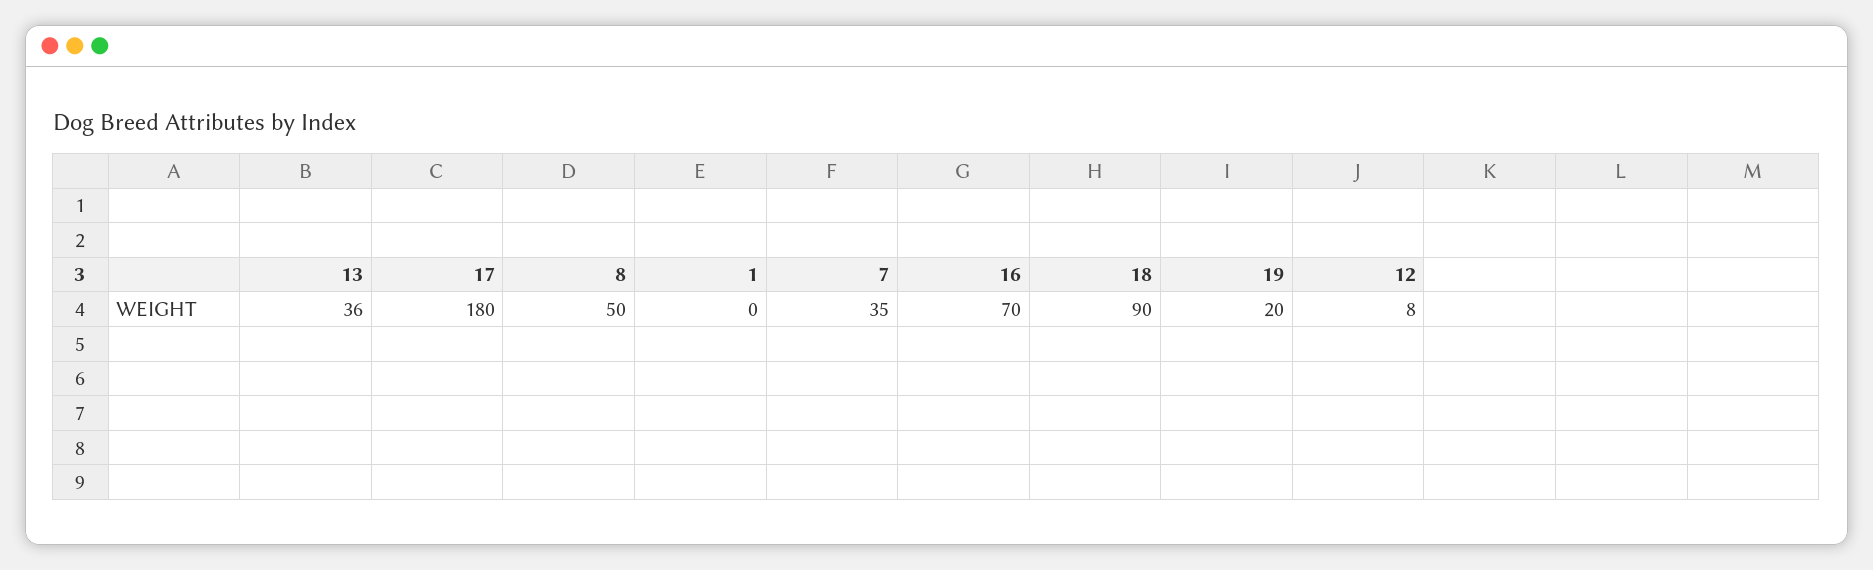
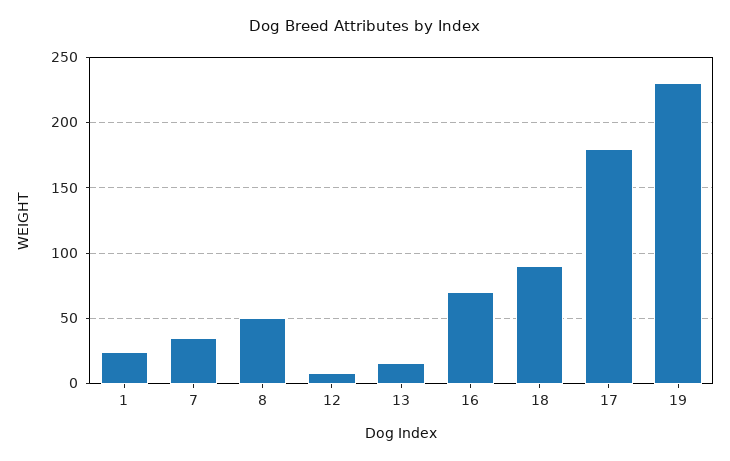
  {
-   "13": 36,
+   "13": 15,
    "17": 180,
    "8": 50,
-   "1": 0,
+   "1": 25,
    "7": 35,
    "16": 70,
    "18": 90,
-   "19": 20,
+   "19": 230,
    "12": 8
  }

